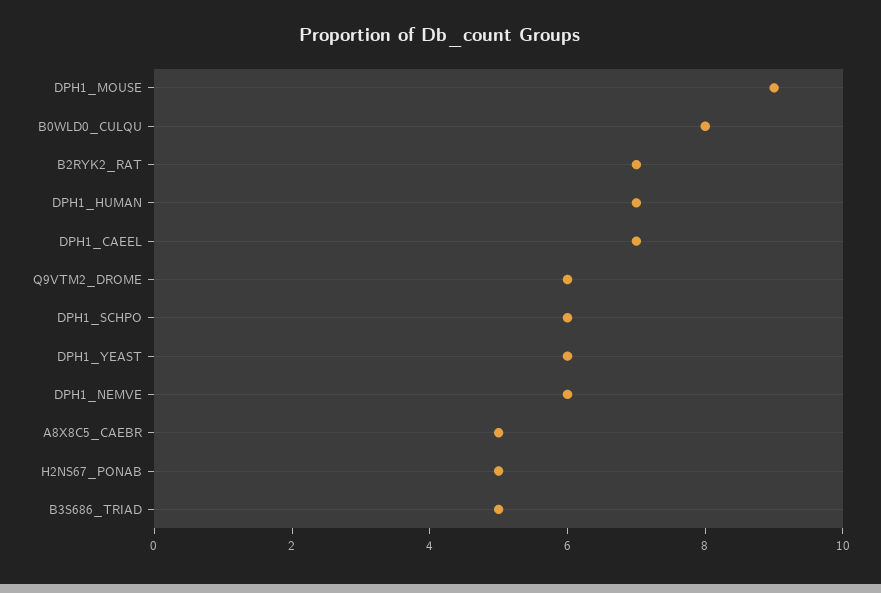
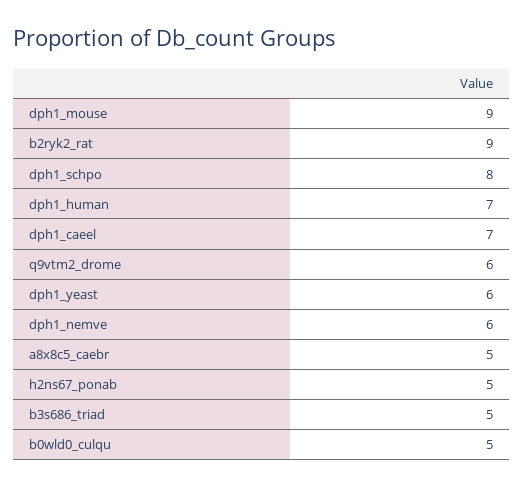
  {
    "DPH1_MOUSE": 9,
-   "B0WLD0_CULQU": 8,
+   "B0WLD0_CULQU": 5,
-   "B2RYK2_RAT": 7,
+   "B2RYK2_RAT": 9,
    "DPH1_HUMAN": 7,
    "DPH1_CAEEL": 7,
    "Q9VTM2_DROME": 6,
-   "DPH1_SCHPO": 6,
+   "DPH1_SCHPO": 8,
    "DPH1_YEAST": 6,
    "DPH1_NEMVE": 6,
    "A8X8C5_CAEBR": 5,
    "H2NS67_PONAB": 5,
    "B3S686_TRIAD": 5
  }

